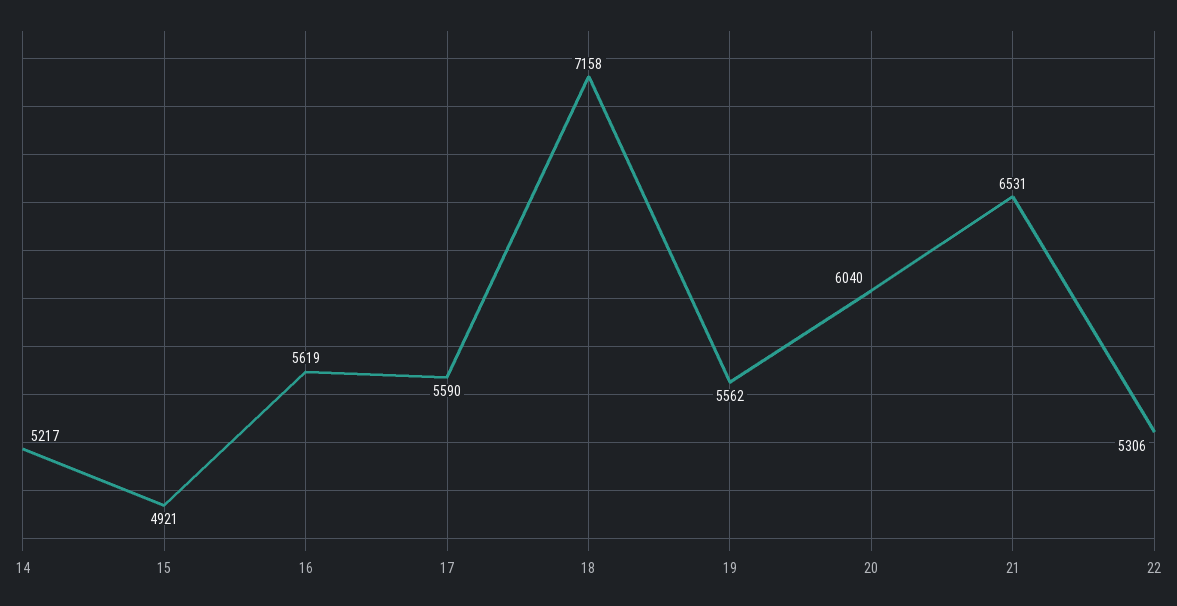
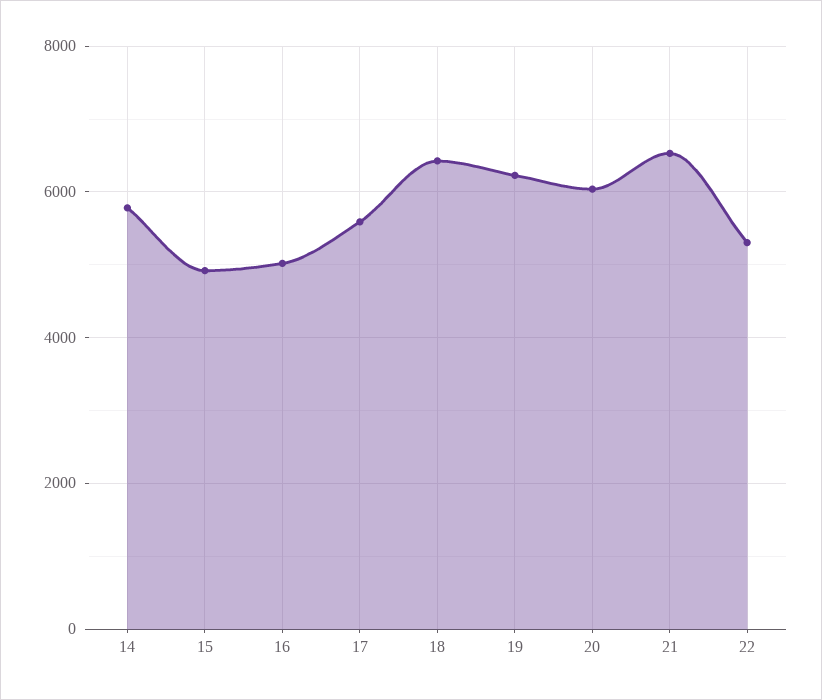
  {
-   "14": 5217,
+   "14": 5800,
    "15": 4921,
-   "16": 5619,
+   "16": 5000,
    "17": 5590,
-   "18": 7158,
+   "18": 6400,
-   "19": 5562,
+   "19": 6200,
    "20": 6040,
    "21": 6531,
    "22": 5306
  }

